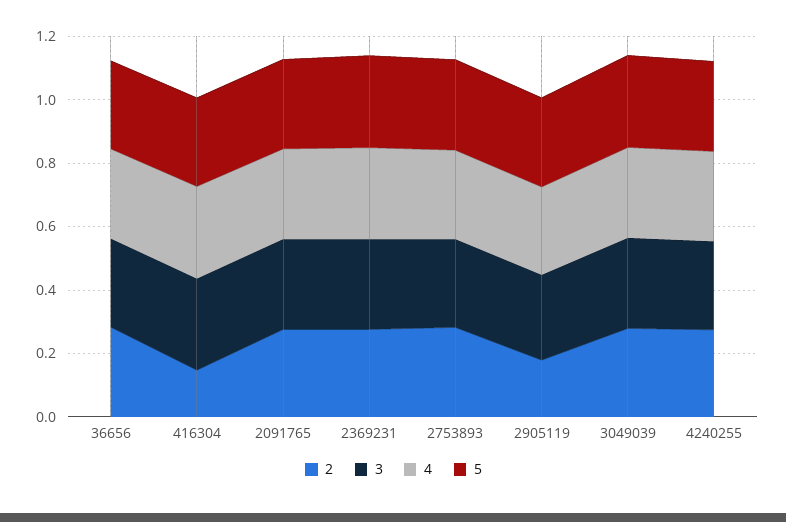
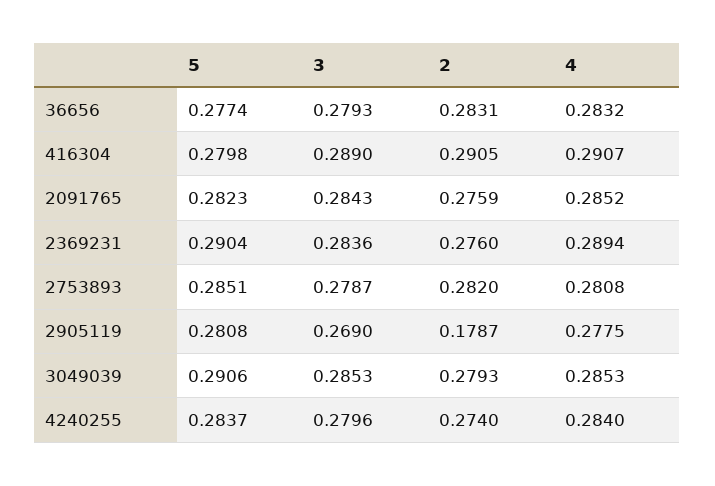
  {
    "2": {
      "36656": 0.2831,
-     "416304": 0.15,
+     "416304": 0.2905,
      "2091765": 0.2759,
      "2369231": 0.276,
      "2753893": 0.282,
      "2905119": 0.1787,
      "3049039": 0.2793,
      "4240255": 0.274
    },
    "3": {
      "36656": 0.2793,
      "416304": 0.289,
      "2091765": 0.2843,
      "2369231": 0.2836,
      "2753893": 0.2787,
      "2905119": 0.269,
      "3049039": 0.2853,
      "4240255": 0.2796
    },
    "4": {
      "36656": 0.2832,
      "416304": 0.2907,
      "2091765": 0.2852,
      "2369231": 0.2894,
      "2753893": 0.2808,
      "2905119": 0.2775,
      "3049039": 0.2853,
      "4240255": 0.284
    },
    "5": {
      "36656": 0.2774,
      "416304": 0.2798,
      "2091765": 0.2823,
      "2369231": 0.2904,
      "2753893": 0.2851,
      "2905119": 0.2808,
      "3049039": 0.2906,
      "4240255": 0.2837
    }
  }

